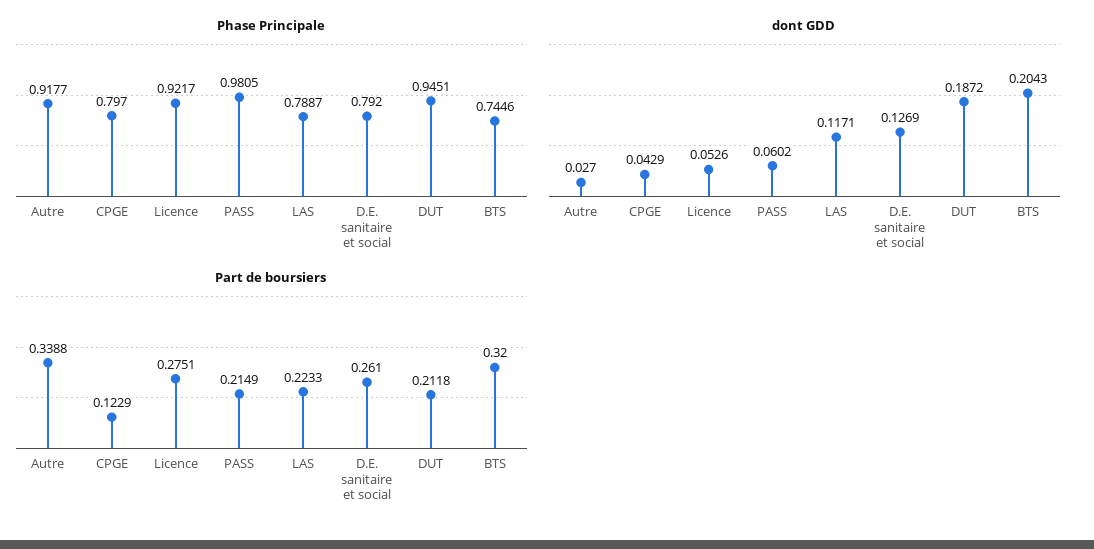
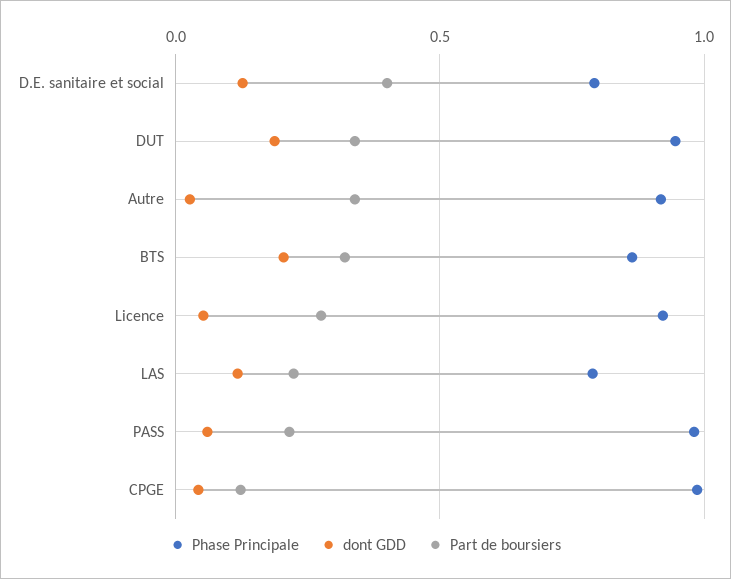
  {
    "Phase Principale": {
      "Autre": 0.9177,
-     "CPGE": 0.797,
+     "CPGE": 1,
      "Licence": 0.9217,
      "PASS": 0.9805,
      "LAS": 0.7887,
      "D.E. sanitaire et social": 0.792,
      "DUT": 0.9451,
-     "BTS": 0.7446
+     "BTS": 0.85
    },
    "dont GDD": {
      "Autre": 0.027,
      "CPGE": 0.0429,
      "Licence": 0.0526,
      "PASS": 0.0602,
      "LAS": 0.1171,
      "D.E. sanitaire et social": 0.1269,
      "DUT": 0.1872,
      "BTS": 0.2043
    },
    "Part de boursiers": {
      "Autre": 0.3388,
      "CPGE": 0.1229,
      "Licence": 0.2751,
      "PASS": 0.2149,
      "LAS": 0.2233,
-     "D.E. sanitaire et social": 0.261,
+     "D.E. sanitaire et social": 0.4,
-     "DUT": 0.2118,
+     "DUT": 0.35,
      "BTS": 0.32
    }
  }

